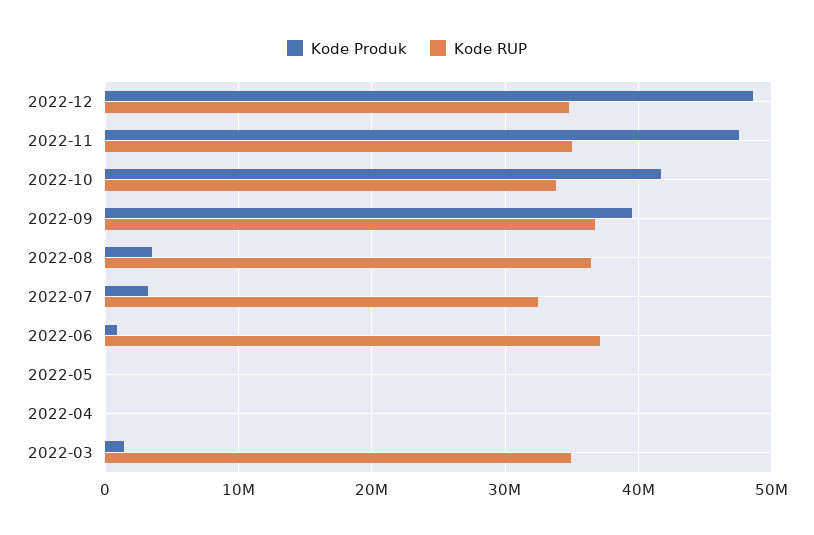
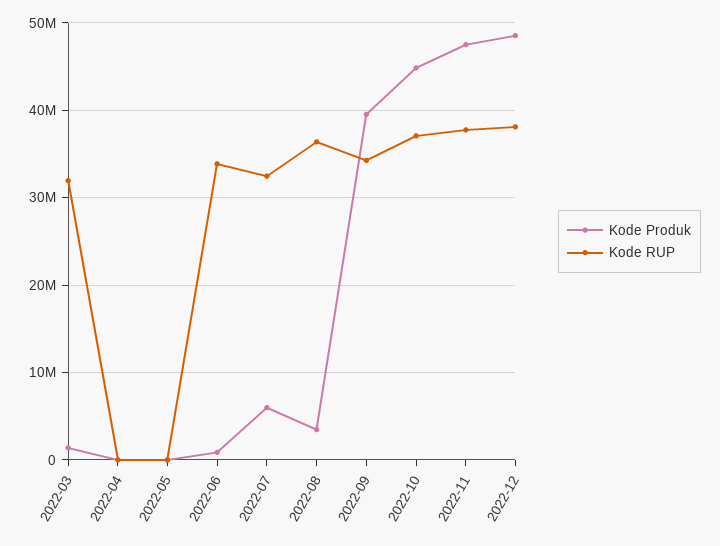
  {
    "Kode Produk": {
      "2022-12": 49000000,
      "2022-11": 48000000,
-     "2022-10": 42000000,
+     "2022-10": 45000000,
      "2022-09": 40000000,
      "2022-08": 3000000,
-     "2022-07": 3000000,
+     "2022-07": 6000000,
      "2022-06": 1000000,
      "2022-05": 0,
      "2022-04": 0,
      "2022-03": 1000000
    },
    "Kode RUP": {
-     "2022-12": 35000000,
+     "2022-12": 38000000,
-     "2022-11": 35000000,
+     "2022-11": 38000000,
-     "2022-10": 34000000,
+     "2022-10": 37000000,
-     "2022-09": 37000000,
+     "2022-09": 34000000,
      "2022-08": 36000000,
      "2022-07": 32000000,
-     "2022-06": 37000000,
+     "2022-06": 34000000,
      "2022-05": 0,
      "2022-04": 0,
-     "2022-03": 35000000
+     "2022-03": 32000000
    }
  }

